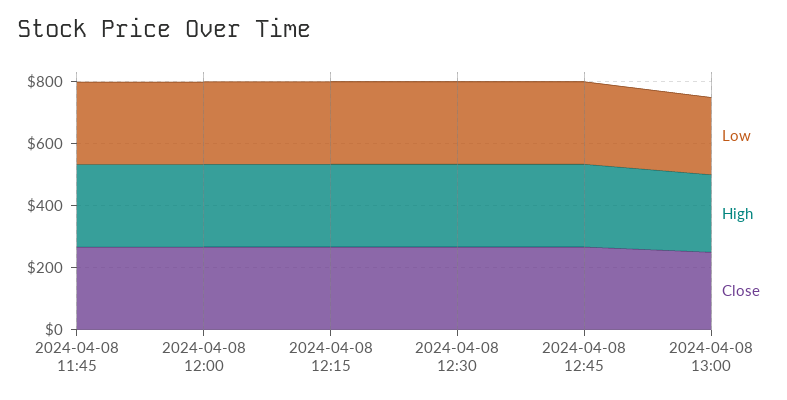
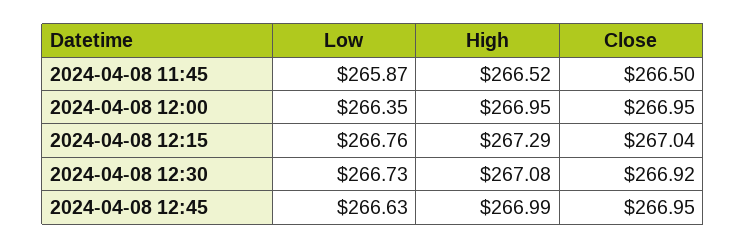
  {
    "Low": {
      "2024-04-08 11:45": 265.87,
      "2024-04-08 12:00": 266.35,
      "2024-04-08 12:15": 266.76,
      "2024-04-08 12:30": 266.73,
-     "2024-04-08 12:45": 266.63,
+     "2024-04-08 12:45": 266.63
-     "2024-04-08 13:00": 250
    },
    "High": {
      "2024-04-08 11:45": 266.52,
      "2024-04-08 12:00": 266.95,
      "2024-04-08 12:15": 267.29,
      "2024-04-08 12:30": 267.08,
-     "2024-04-08 12:45": 266.99,
+     "2024-04-08 12:45": 266.99
-     "2024-04-08 13:00": 250
    },
    "Close": {
      "2024-04-08 11:45": 266.5,
      "2024-04-08 12:00": 266.95,
      "2024-04-08 12:15": 267.04,
      "2024-04-08 12:30": 266.92,
-     "2024-04-08 12:45": 266.95,
+     "2024-04-08 12:45": 266.95
-     "2024-04-08 13:00": 250
    }
  }

